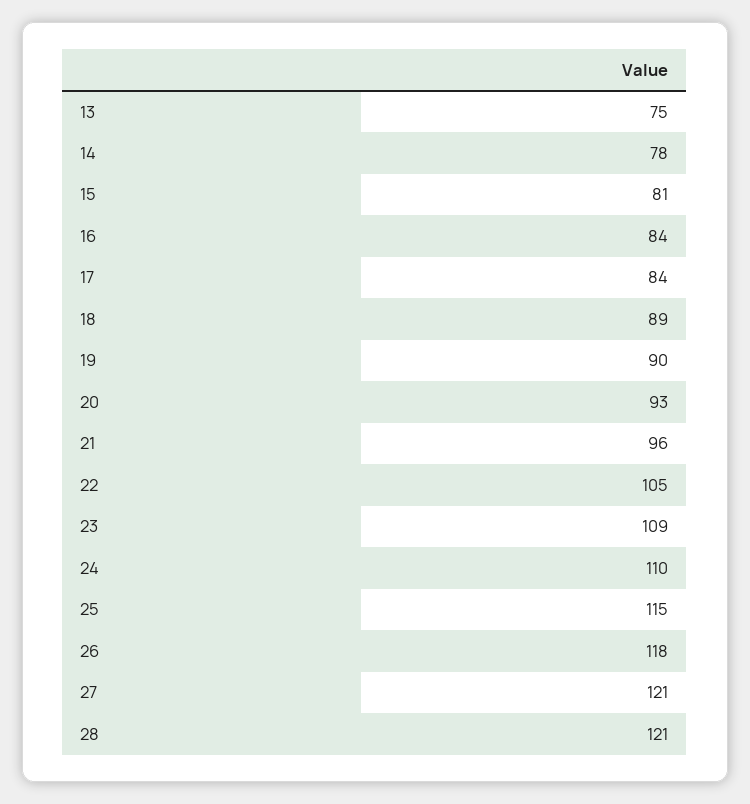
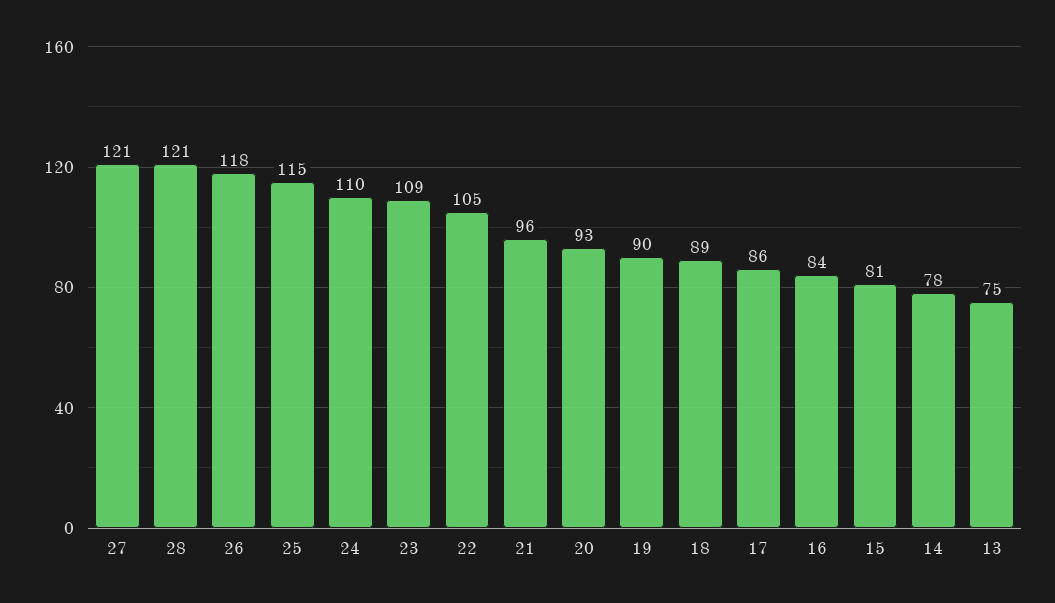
  {
    "13": 75,
    "14": 78,
    "15": 81,
    "16": 84,
-   "17": 84,
+   "17": 86,
    "18": 89,
    "19": 90,
    "20": 93,
    "21": 96,
    "22": 105,
    "23": 109,
    "24": 110,
    "25": 115,
    "26": 118,
    "27": 121,
    "28": 121
  }

